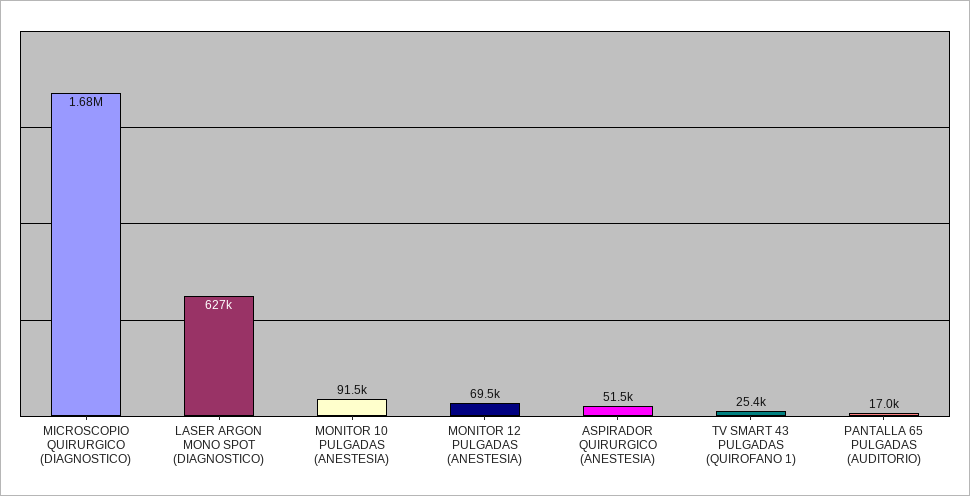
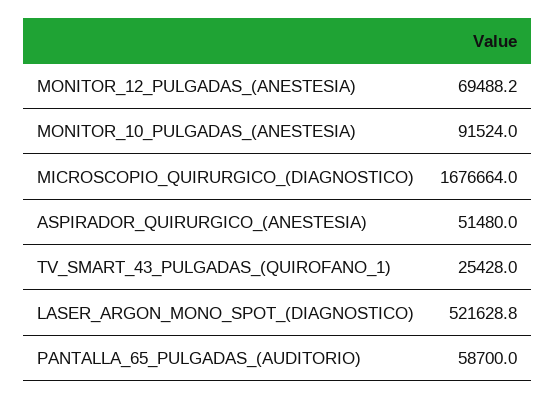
  {
    "MICROSCOPIO QUIRURGICO (DIAGNOSTICO)": 1676664,
-   "LASER ARGON MONO SPOT (DIAGNOSTICO)": 627000,
+   "LASER ARGON MONO SPOT (DIAGNOSTICO)": 521628.8,
    "MONITOR 10 PULGADAS (ANESTESIA)": 91524,
    "MONITOR 12 PULGADAS (ANESTESIA)": 69488.2,
    "ASPIRADOR QUIRURGICO (ANESTESIA)": 51480,
    "TV SMART 43 PULGADAS (QUIROFANO 1)": 25428,
-   "PANTALLA 65 PULGADAS (AUDITORIO)": 17000
+   "PANTALLA 65 PULGADAS (AUDITORIO)": 58700
  }

